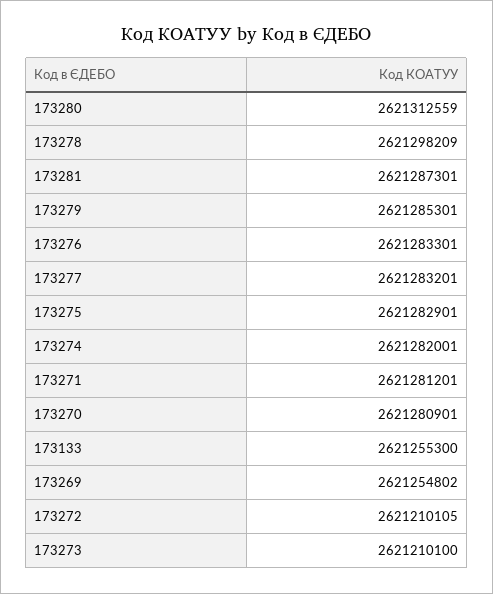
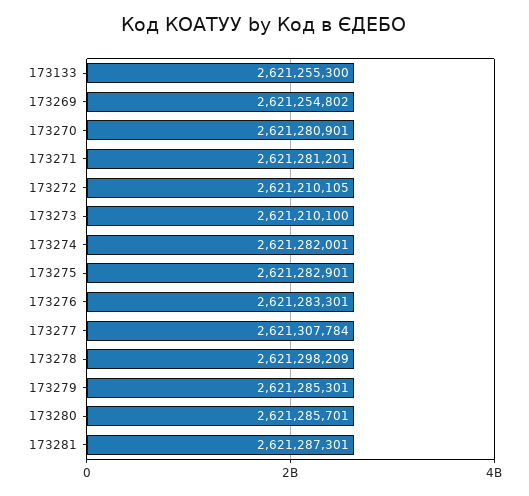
  {
-   "173280": 2621312559,
+   "173280": 2621285701,
    "173278": 2621298209,
    "173281": 2621287301,
    "173279": 2621285301,
    "173276": 2621283301,
-   "173277": 2621283201,
+   "173277": 2621307784,
    "173275": 2621282901,
    "173274": 2621282001,
    "173271": 2621281201,
    "173270": 2621280901,
    "173133": 2621255300,
    "173269": 2621254802,
    "173272": 2621210105,
    "173273": 2621210100
  }

